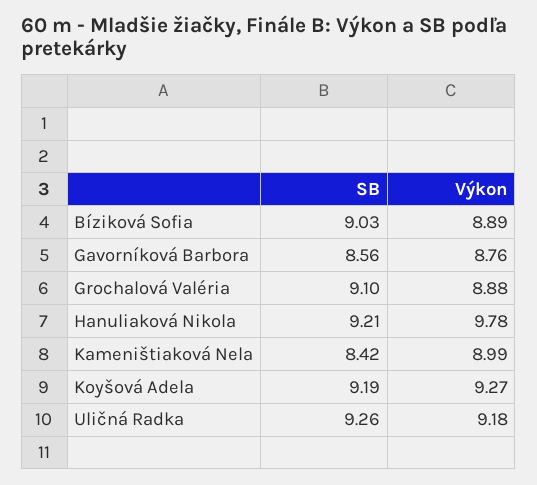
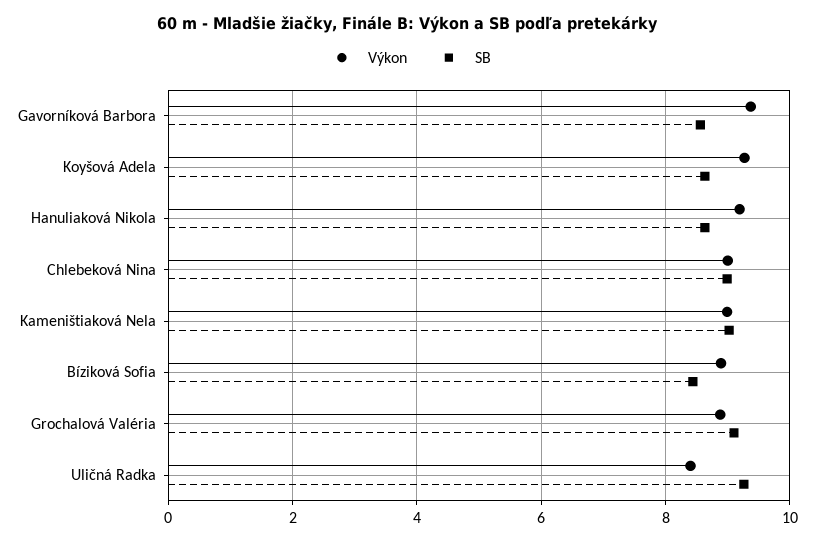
  {
    "SB": {
-     "Bíziková Sofia": 9.03,
+     "Bíziková Sofia": 8.4,
      "Gavorníková Barbora": 8.56,
      "Grochalová Valéria": 9.1,
-     "Hanuliaková Nikola": 9.21,
+     "Hanuliaková Nikola": 8.6,
-     "Kameništiaková Nela": 8.42,
+     "Kameništiaková Nela": 9,
-     "Koyšová Adela": 9.19,
+     "Koyšová Adela": 8.6,
-     "Uličná Radka": 9.26
+     "Uličná Radka": 9.26,
+     "Chlebeková Nina": 9
    },
    "Výkon": {
      "Bíziková Sofia": 8.89,
-     "Gavorníková Barbora": 8.76,
+     "Gavorníková Barbora": 9.4,
      "Grochalová Valéria": 8.88,
-     "Hanuliaková Nikola": 9.78,
+     "Hanuliaková Nikola": 9.2,
      "Kameništiaková Nela": 8.99,
      "Koyšová Adela": 9.27,
-     "Uličná Radka": 9.18
+     "Uličná Radka": 8.4,
+     "Chlebeková Nina": 9
    }
  }

